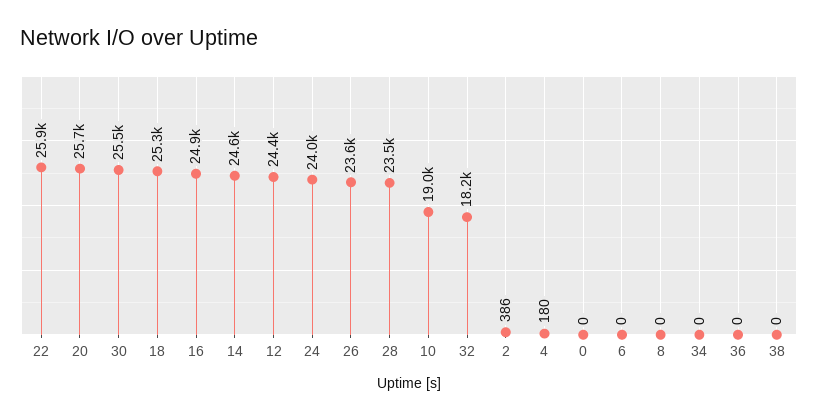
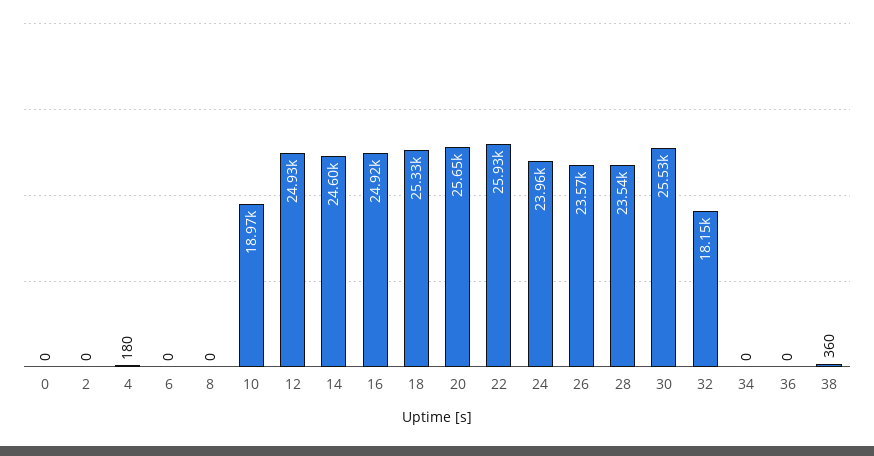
  {
    "22": 25930,
    "20": 25650,
    "30": 25530,
    "18": 25330,
    "16": 24920,
    "14": 24600,
-   "12": 24400,
+   "12": 24930,
    "24": 23960,
    "26": 23570,
    "28": 23540,
    "10": 18970,
    "32": 18150,
-   "2": 386,
+   "2": 0,
    "4": 180,
    "0": 0,
    "6": 0,
    "8": 0,
    "34": 0,
    "36": 0,
-   "38": 0
+   "38": 360
  }

